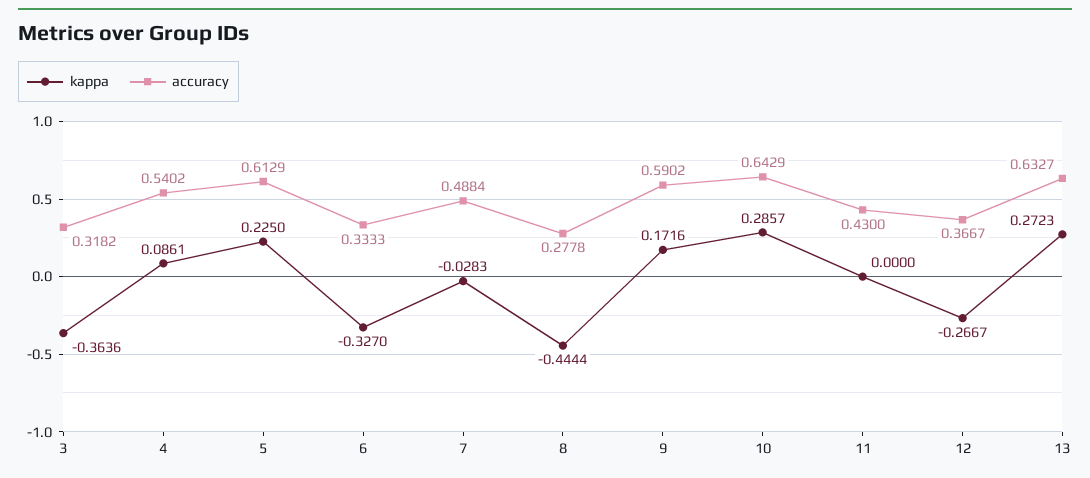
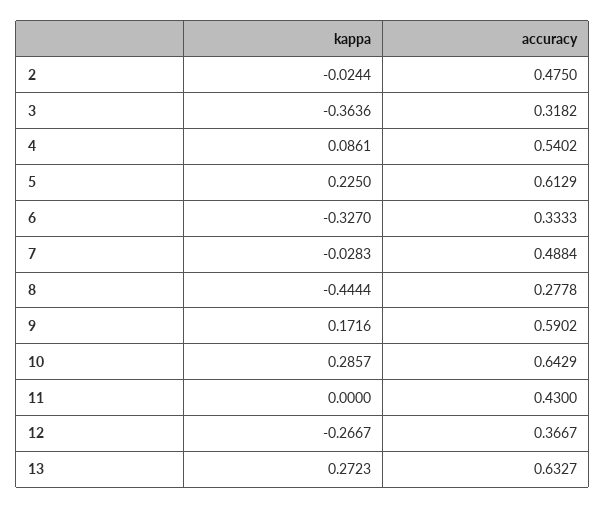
  {
    "kappa": {
      "3": -0.3636,
      "4": 0.0861,
      "5": 0.225,
      "6": -0.327,
      "7": -0.0283,
      "8": -0.4444,
      "9": 0.1716,
      "10": 0.2857,
      "11": 0,
      "12": -0.2667,
-     "13": 0.2723
+     "13": 0.2723,
+     "2": -0.0244
    },
    "accuracy": {
      "3": 0.3182,
      "4": 0.5402,
      "5": 0.6129,
      "6": 0.3333,
      "7": 0.4884,
      "8": 0.2778,
      "9": 0.5902,
      "10": 0.6429,
      "11": 0.43,
      "12": 0.3667,
-     "13": 0.6327
+     "13": 0.6327,
+     "2": 0.475
    }
  }

